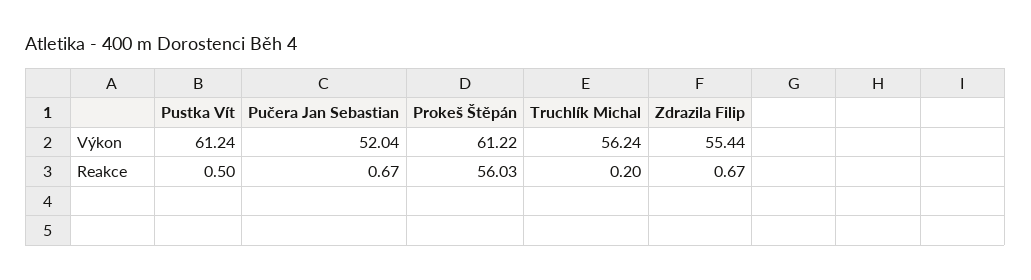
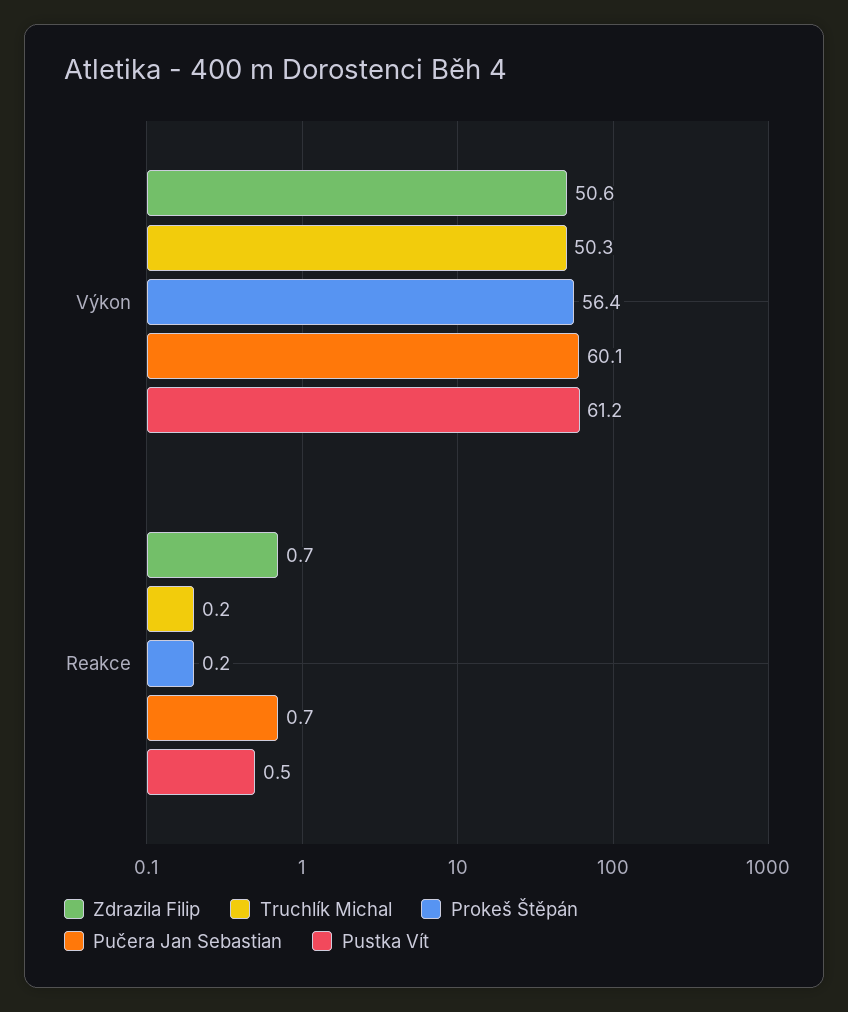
  {
    "Pustka Vít": {
      "Výkon": 61.24,
      "Reakce": 0.5
    },
    "Pučera Jan Sebastian": {
-     "Výkon": 52.04,
+     "Výkon": 60.1,
      "Reakce": 0.67
    },
    "Prokeš Štěpán": {
-     "Výkon": 61.22,
+     "Výkon": 56.4,
-     "Reakce": 56.03
+     "Reakce": 0.2
    },
    "Truchlík Michal": {
-     "Výkon": 56.24,
+     "Výkon": 50.3,
      "Reakce": 0.2
    },
    "Zdrazila Filip": {
-     "Výkon": 55.44,
+     "Výkon": 50.6,
      "Reakce": 0.67
    }
  }

